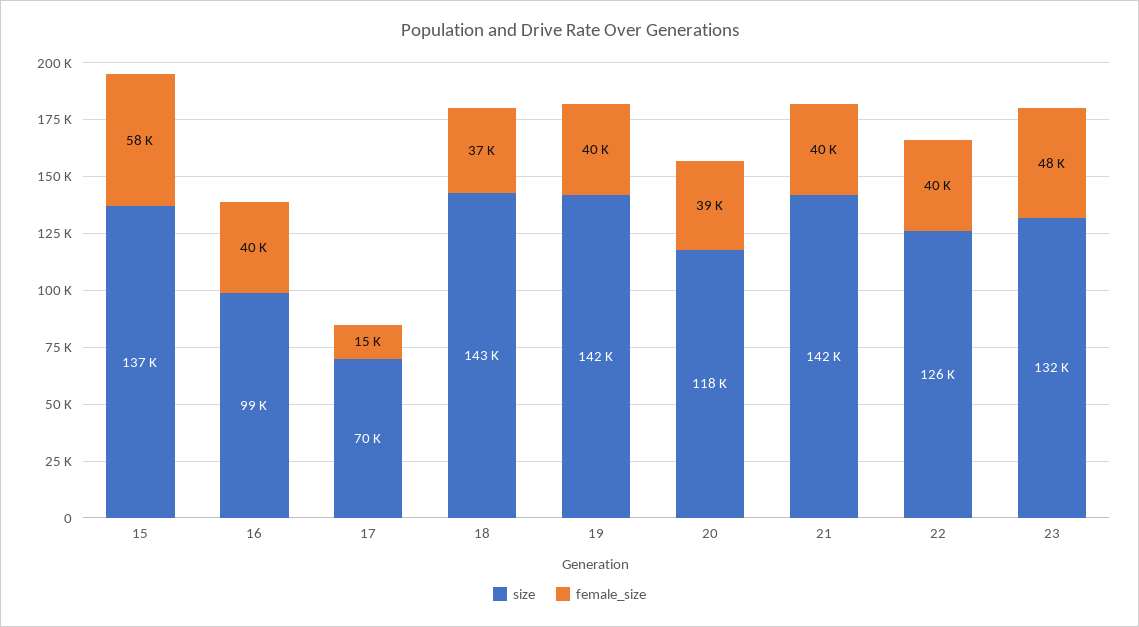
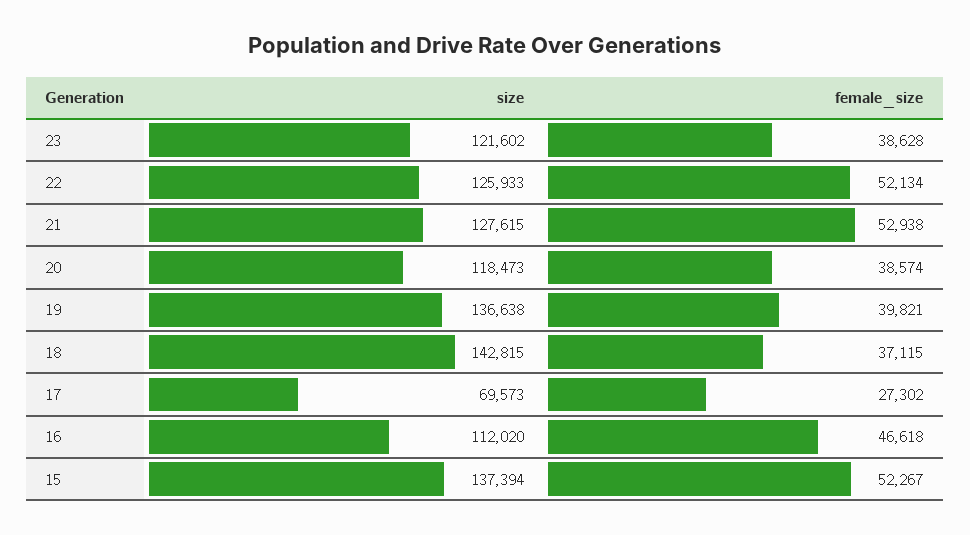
  {
    "size": {
      "15": 137394,
-     "16": 99000,
+     "16": 112020,
      "17": 69573,
      "18": 142815,
-     "19": 142000,
+     "19": 136638,
      "20": 118473,
-     "21": 142000,
+     "21": 127615,
      "22": 125933,
-     "23": 132000
+     "23": 121602
    },
    "female_size": {
-     "15": 58000,
+     "15": 52267,
-     "16": 40000,
+     "16": 46618,
-     "17": 15000,
+     "17": 27302,
      "18": 37115,
      "19": 39821,
      "20": 38574,
-     "21": 40000,
+     "21": 52938,
-     "22": 40000,
+     "22": 52134,
-     "23": 48000
+     "23": 38628
    }
  }

